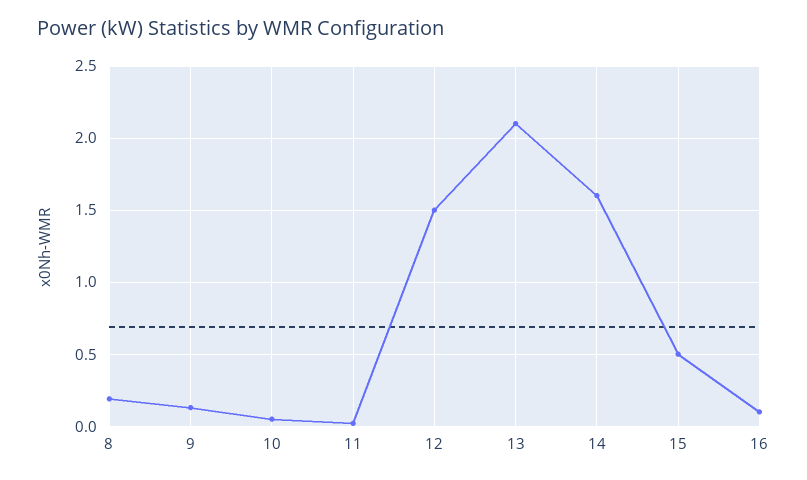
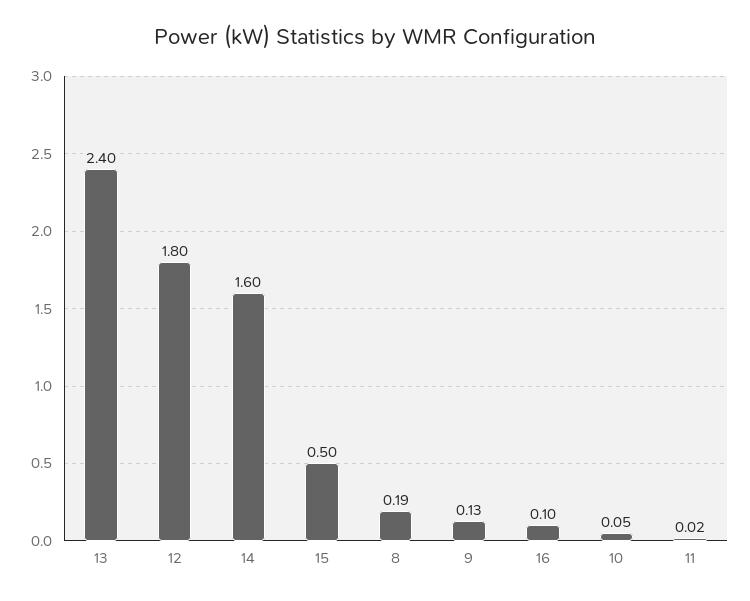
  {
    "8": 0.19,
    "9": 0.13,
    "10": 0.05,
    "11": 0.02,
-   "12": 1.5,
+   "12": 1.8,
-   "13": 2.1,
+   "13": 2.4,
    "14": 1.6,
    "15": 0.5,
    "16": 0.1
  }

